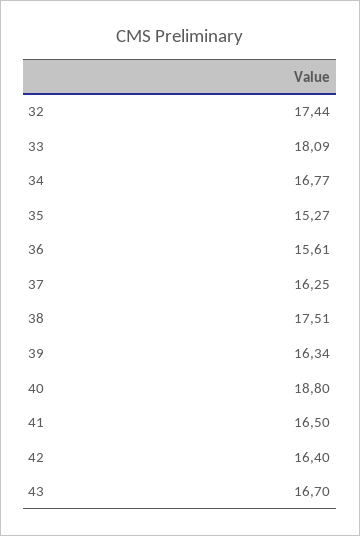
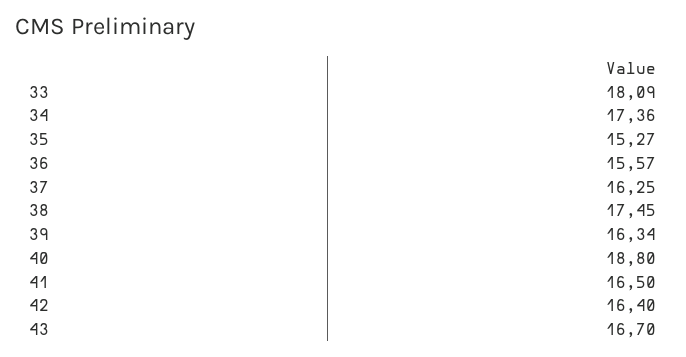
  {
-   "32": 17.44,
    "33": 18.09,
-   "34": 16.77,
+   "34": 17.36,
    "35": 15.27,
-   "36": 15.61,
+   "36": 15.57,
    "37": 16.25,
-   "38": 17.51,
+   "38": 17.45,
    "39": 16.34,
    "40": 18.8,
    "41": 16.5,
    "42": 16.4,
    "43": 16.7
  }

